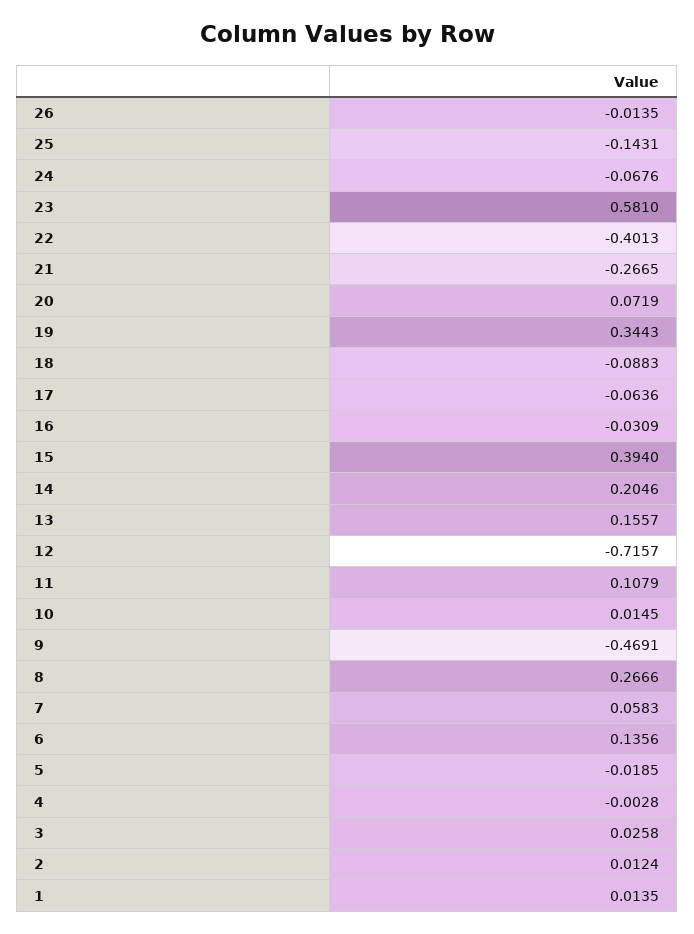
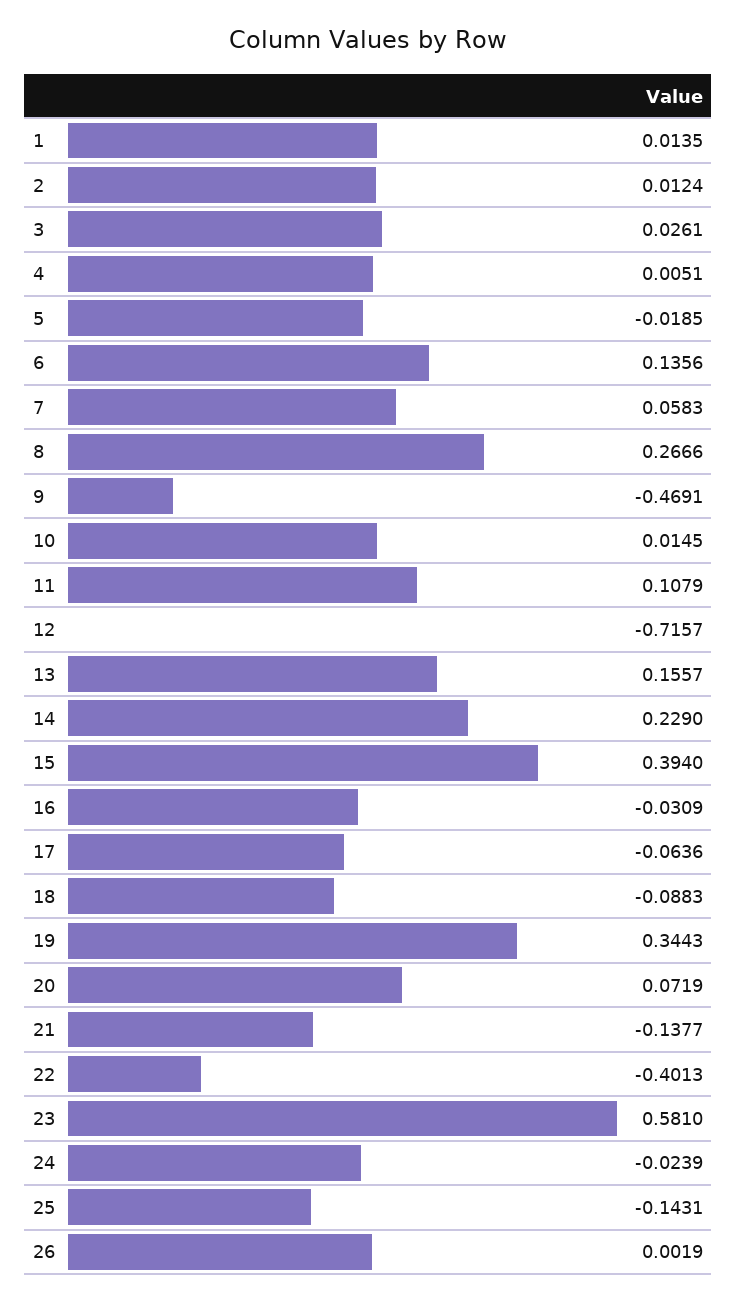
  {
-   "26": -0.0135,
+   "26": 0.0019,
    "25": -0.1431,
-   "24": -0.0676,
+   "24": -0.0239,
    "23": 0.581,
    "22": -0.4013,
-   "21": -0.2665,
+   "21": -0.1377,
    "20": 0.0719,
    "19": 0.3443,
    "18": -0.0883,
    "17": -0.0636,
    "16": -0.0309,
    "15": 0.394,
-   "14": 0.2046,
+   "14": 0.229,
    "13": 0.1557,
    "12": -0.7157,
    "11": 0.1079,
    "10": 0.0145,
    "9": -0.4691,
    "8": 0.2666,
    "7": 0.0583,
    "6": 0.1356,
    "5": -0.0185,
-   "4": -0.0028,
+   "4": 0.0051,
-   "3": 0.0258,
+   "3": 0.0261,
    "2": 0.0124,
    "1": 0.0135
  }

